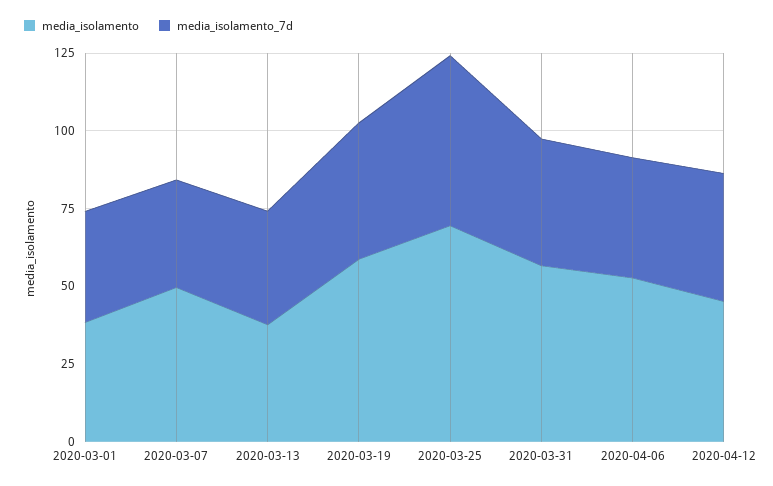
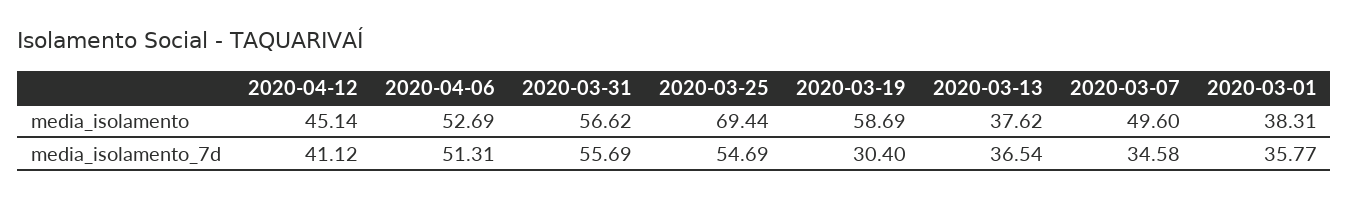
  {
    "media_isolamento": {
      "2020-03-01": 38.31,
      "2020-03-07": 49.6,
      "2020-03-13": 37.62,
      "2020-03-19": 58.69,
      "2020-03-25": 69.44,
      "2020-03-31": 56.62,
      "2020-04-06": 52.69,
      "2020-04-12": 45.14
    },
    "media_isolamento_7d": {
      "2020-03-01": 35.77,
      "2020-03-07": 34.58,
      "2020-03-13": 36.54,
-     "2020-03-19": 45,
+     "2020-03-19": 30.4,
      "2020-03-25": 54.69,
-     "2020-03-31": 40,
+     "2020-03-31": 55.69,
-     "2020-04-06": 40,
+     "2020-04-06": 51.31,
      "2020-04-12": 41.12
    }
  }

